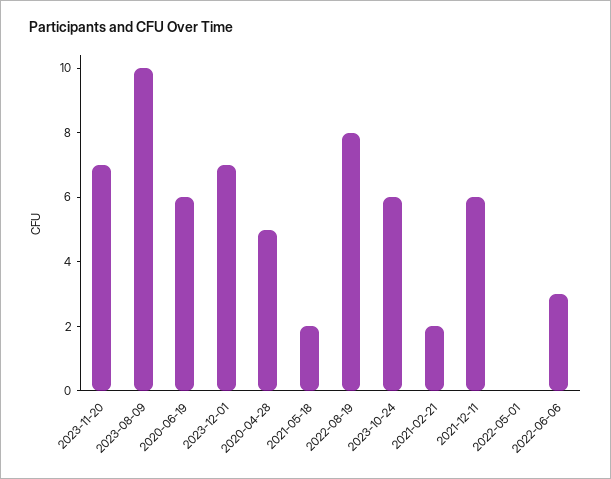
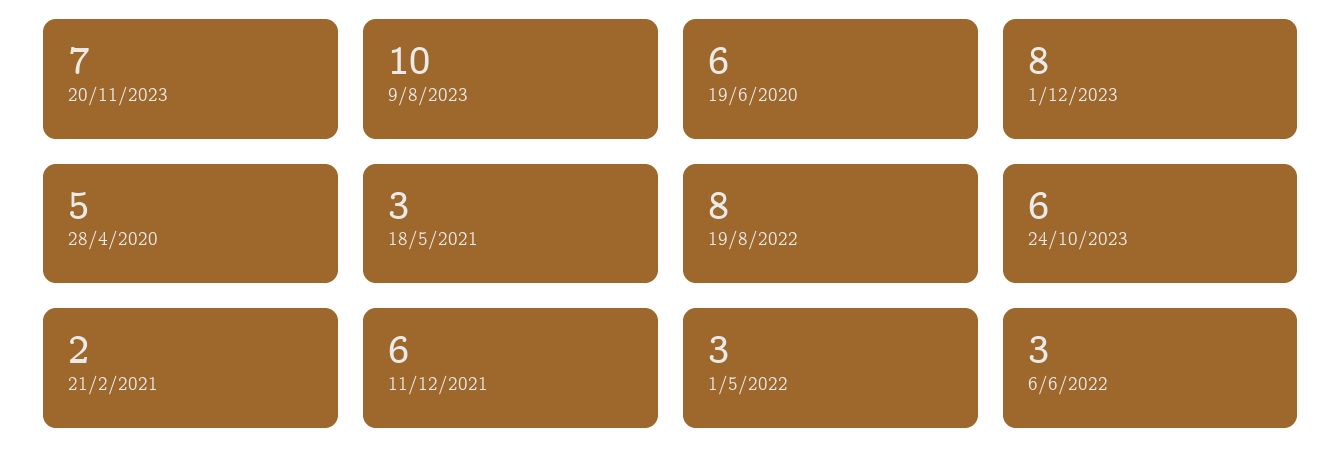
  {
    "2023-11-20": 7,
    "2023-08-09": 10,
    "2020-06-19": 6,
-   "2023-12-01": 7,
+   "2023-12-01": 8,
    "2020-04-28": 5,
-   "2021-05-18": 2,
+   "2021-05-18": 3,
    "2022-08-19": 8,
    "2023-10-24": 6,
    "2021-02-21": 2,
    "2021-12-11": 6,
-   "2022-05-01": 0,
+   "2022-05-01": 3,
    "2022-06-06": 3
  }

